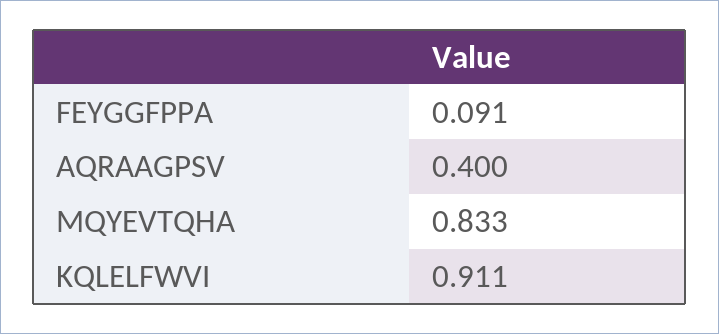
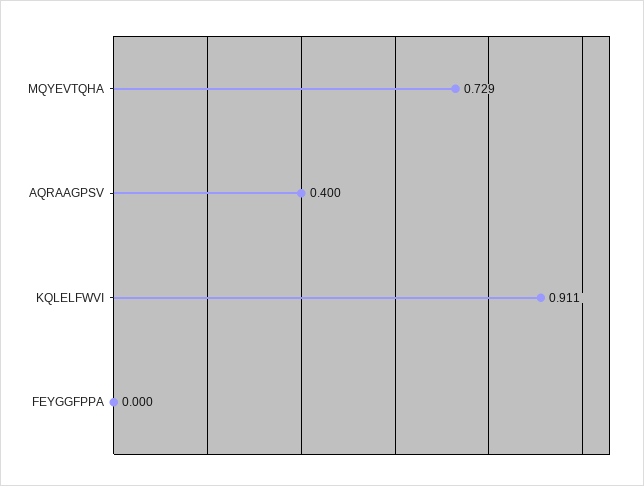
  {
-   "FEYGGFPPA": 0.091,
+   "FEYGGFPPA": 0,
    "AQRAAGPSV": 0.4,
-   "MQYEVTQHA": 0.833,
+   "MQYEVTQHA": 0.729,
    "KQLELFWVI": 0.911
  }

